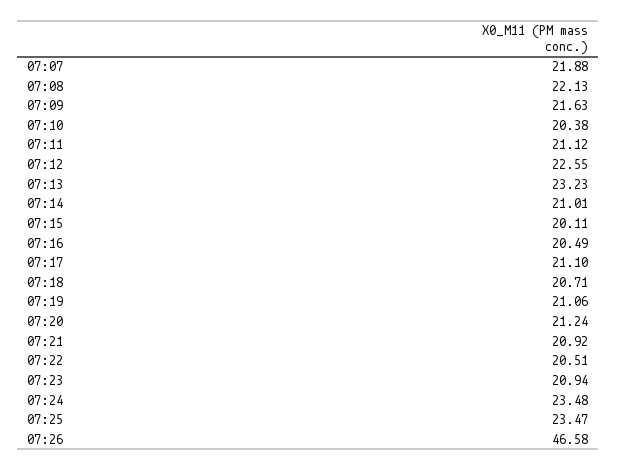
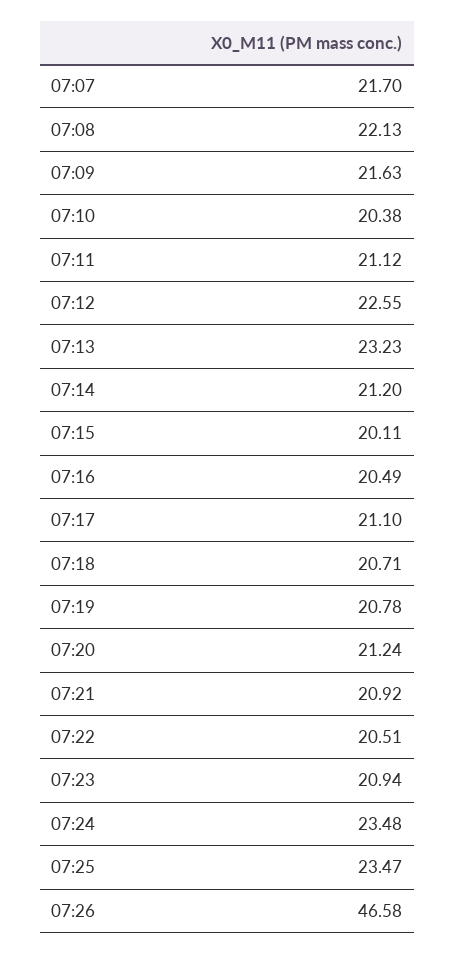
  {
-   "07:07": 21.88,
+   "07:07": 21.7,
    "07:08": 22.13,
    "07:09": 21.63,
    "07:10": 20.38,
    "07:11": 21.12,
    "07:12": 22.55,
    "07:13": 23.23,
-   "07:14": 21.01,
+   "07:14": 21.2,
    "07:15": 20.11,
    "07:16": 20.49,
    "07:17": 21.1,
    "07:18": 20.71,
-   "07:19": 21.06,
+   "07:19": 20.78,
    "07:20": 21.24,
    "07:21": 20.92,
    "07:22": 20.51,
    "07:23": 20.94,
    "07:24": 23.48,
    "07:25": 23.47,
    "07:26": 46.58
  }

